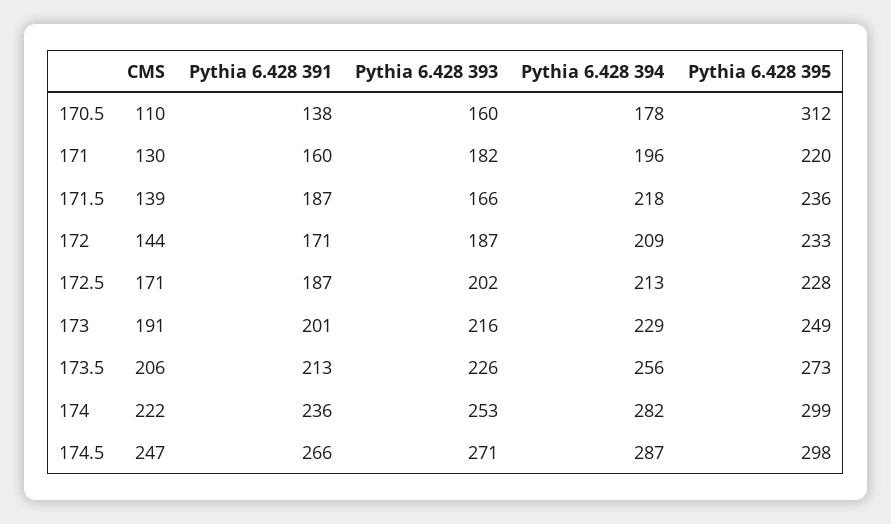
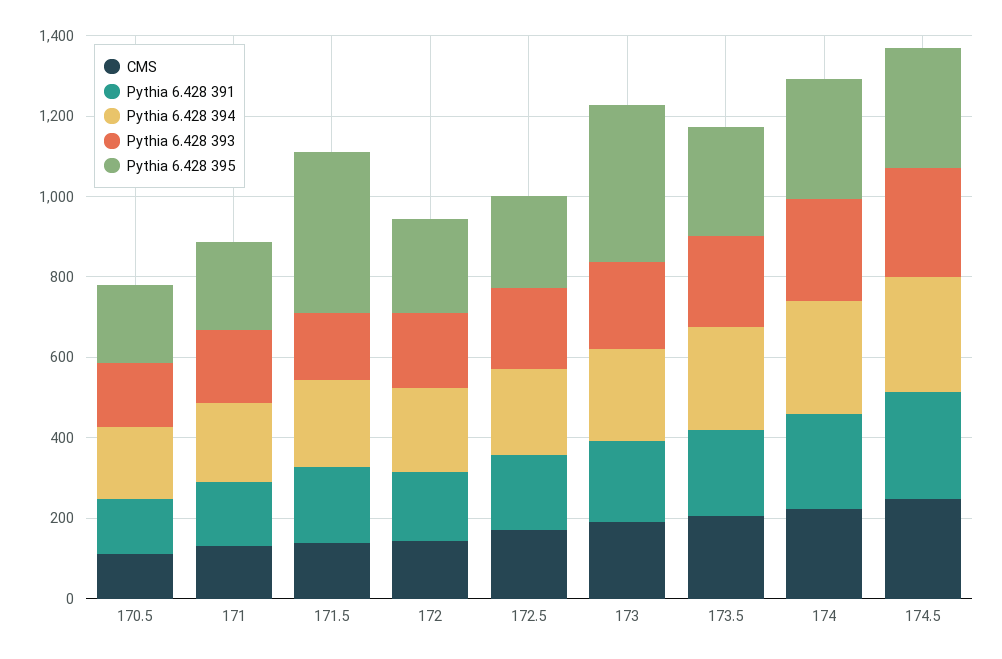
  {
    "CMS": {
      "170.5": 110,
      "171": 130,
      "171.5": 139,
      "172": 144,
      "172.5": 171,
      "173": 191,
      "173.5": 206,
      "174": 222,
      "174.5": 247
    },
    "Pythia 6.428 391": {
      "170.5": 138,
      "171": 160,
      "171.5": 187,
      "172": 171,
      "172.5": 187,
      "173": 201,
      "173.5": 213,
      "174": 236,
      "174.5": 266
    },
    "Pythia 6.428 393": {
      "170.5": 160,
      "171": 182,
      "171.5": 166,
      "172": 187,
      "172.5": 202,
      "173": 216,
      "173.5": 226,
      "174": 253,
      "174.5": 271
    },
    "Pythia 6.428 394": {
      "170.5": 178,
      "171": 196,
      "171.5": 218,
      "172": 209,
      "172.5": 213,
      "173": 229,
      "173.5": 256,
      "174": 282,
      "174.5": 287
    },
    "Pythia 6.428 395": {
-     "170.5": 312,
+     "170.5": 200,
      "171": 220,
-     "171.5": 236,
+     "171.5": 400,
      "172": 233,
      "172.5": 228,
-     "173": 249,
+     "173": 400,
      "173.5": 273,
      "174": 299,
      "174.5": 298
    }
  }

